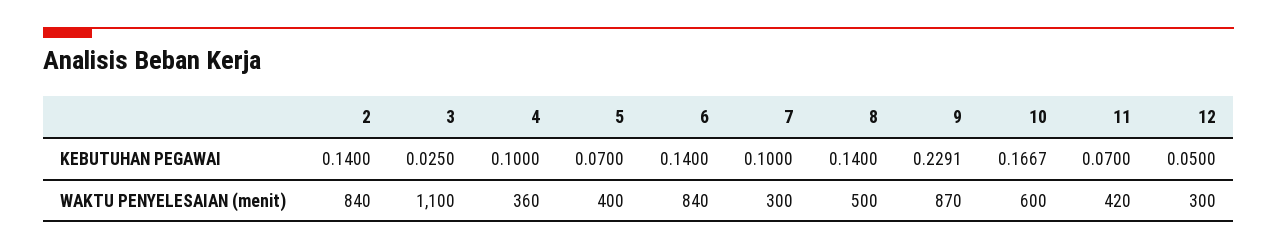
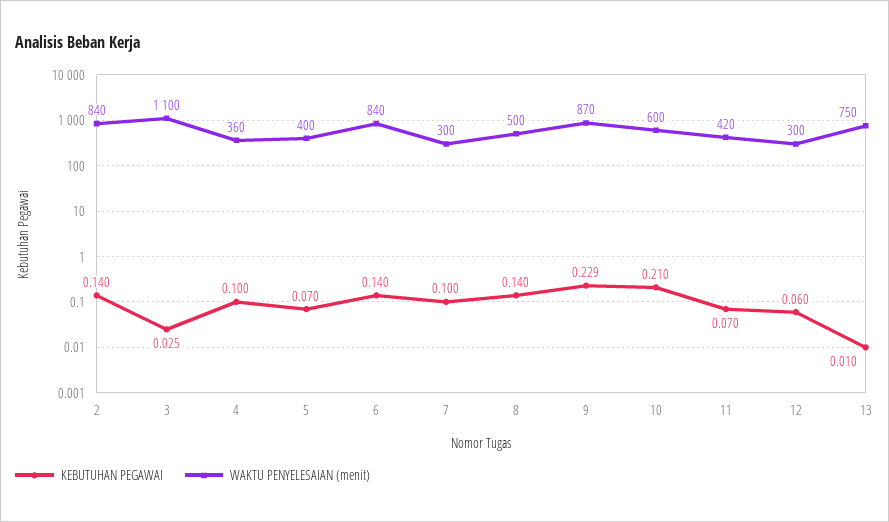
  {
    "KEBUTUHAN PEGAWAI": {
      "2": 0.14,
      "3": 0.025,
      "4": 0.1,
      "5": 0.07,
      "6": 0.14,
      "7": 0.1,
      "8": 0.14,
      "9": 0.2291,
-     "10": 0.1667,
+     "10": 0.21,
      "11": 0.07,
-     "12": 0.05
+     "12": 0.06,
+     "13": 0.01
    },
    "WAKTU PENYELESAIAN (menit)": {
      "2": 840,
      "3": 1100,
      "4": 360,
      "5": 400,
      "6": 840,
      "7": 300,
      "8": 500,
      "9": 870,
      "10": 600,
      "11": 420,
-     "12": 300
+     "12": 300,
+     "13": 750
    }
  }

